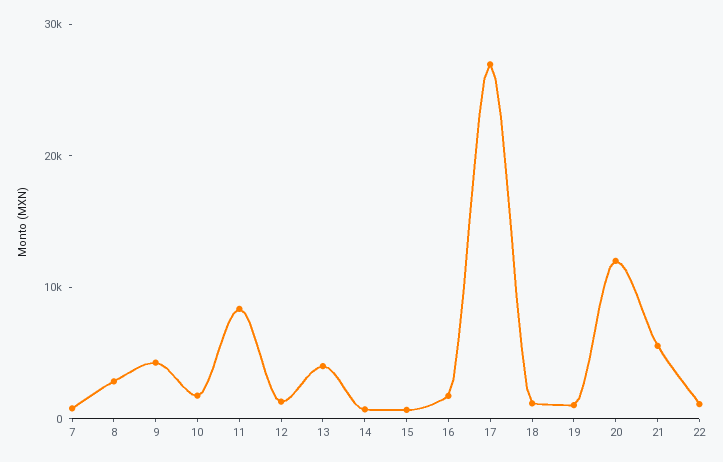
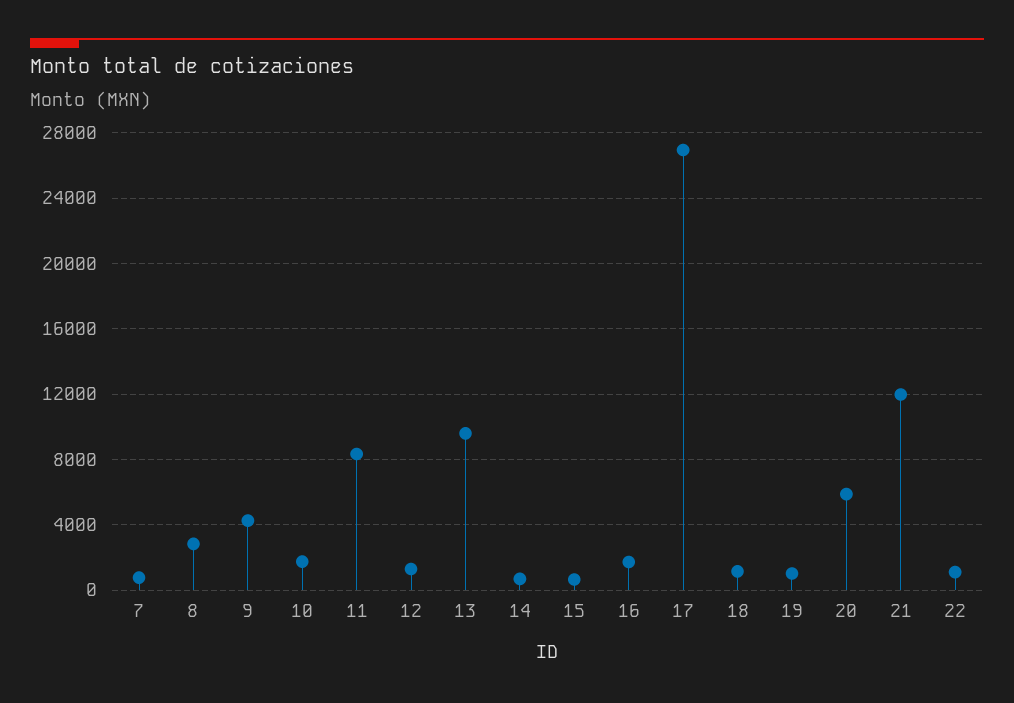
  {
    "7": 1000,
    "8": 3000,
    "9": 4500,
    "10": 2000,
    "11": 8500,
    "12": 1500,
-   "13": 4000,
+   "13": 9500,
    "14": 500,
    "15": 500,
    "16": 1500,
    "17": 27000,
    "18": 1000,
    "19": 1000,
-   "20": 12000,
+   "20": 6000,
-   "21": 6000,
+   "21": 12000,
    "22": 1000
  }

